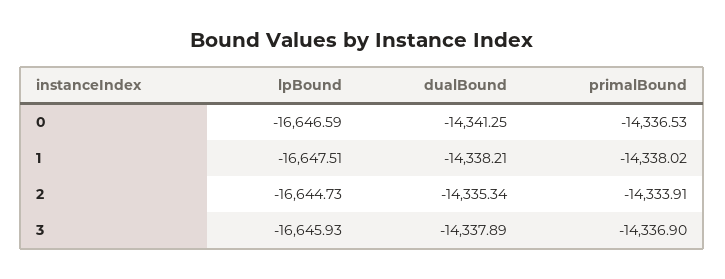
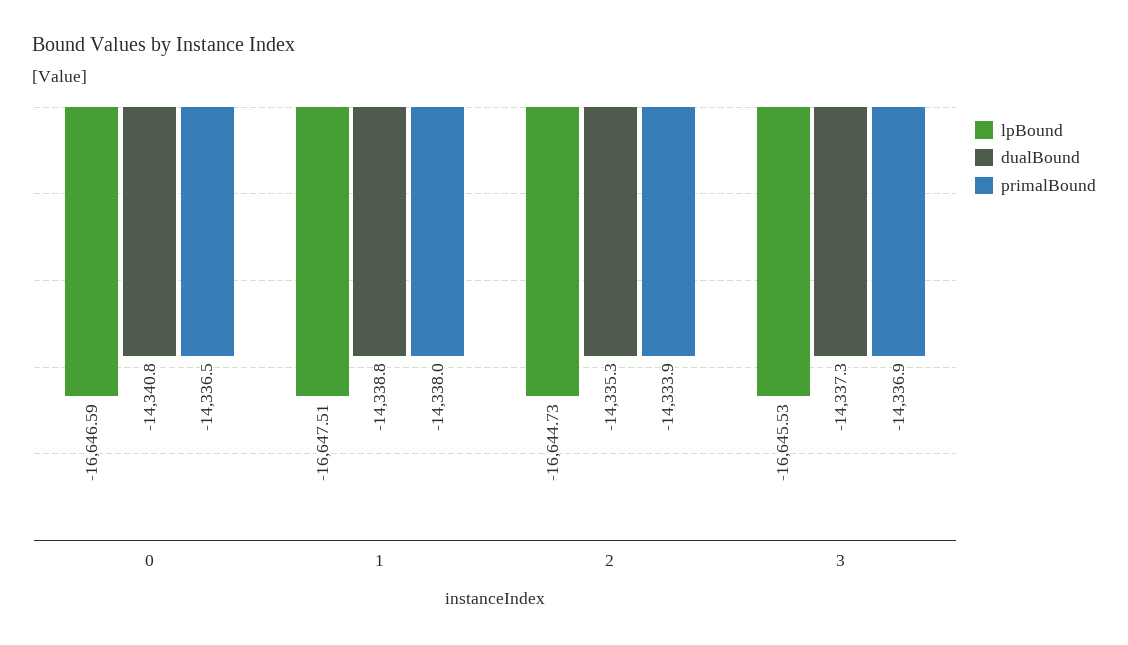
  {
    "lpBound": {
      "0": -16646.59,
      "1": -16647.51,
      "2": -16644.73,
-     "3": -16645.93
+     "3": -16645.53
    },
    "dualBound": {
-     "0": -14341.25,
+     "0": -14340.8,
-     "1": -14338.21,
+     "1": -14338.8,
      "2": -14335.34,
-     "3": -14337.89
+     "3": -14337.3
    },
    "primalBound": {
      "0": -14336.53,
      "1": -14338.02,
      "2": -14333.91,
      "3": -14336.9
    }
  }

